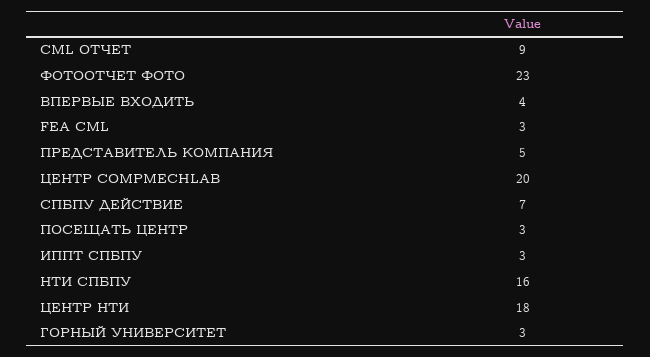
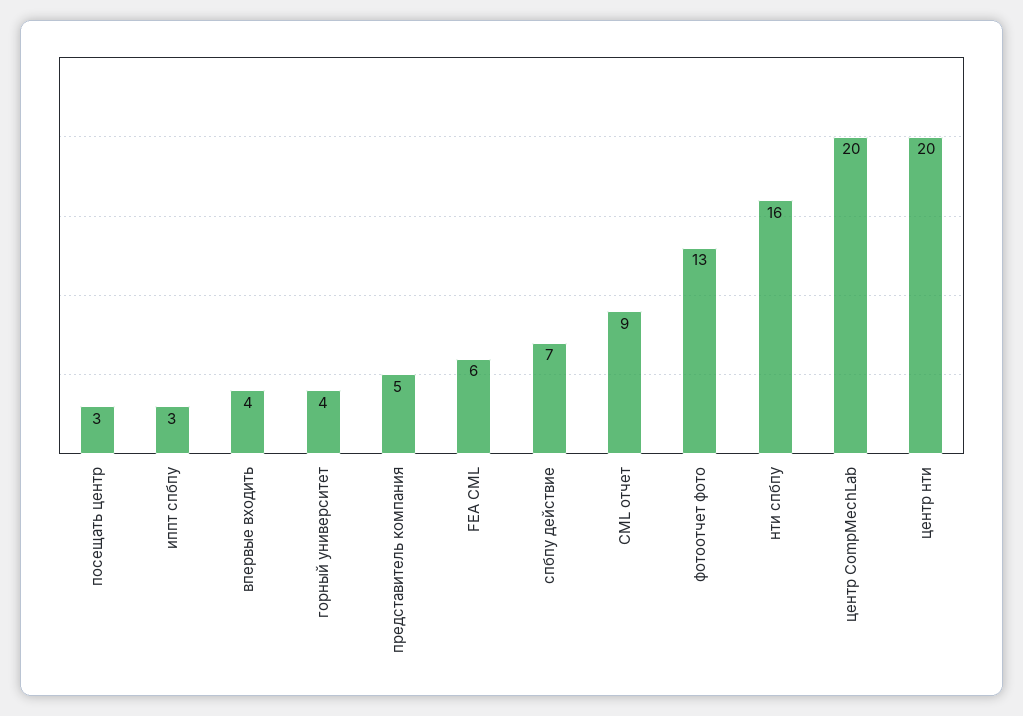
  {
    "CML ОТЧЕТ": 9,
-   "ФОТООТЧЕТ ФОТО": 23,
+   "ФОТООТЧЕТ ФОТО": 13,
    "ВПЕРВЫЕ ВХОДИТЬ": 4,
-   "FEA CML": 3,
+   "FEA CML": 6,
    "ПРЕДСТАВИТЕЛЬ КОМПАНИЯ": 5,
    "ЦЕНТР COMPMECHLAB": 20,
    "СПБПУ ДЕЙСТВИЕ": 7,
    "ПОСЕЩАТЬ ЦЕНТР": 3,
    "ИППТ СПБПУ": 3,
    "НТИ СПБПУ": 16,
-   "ЦЕНТР НТИ": 18,
+   "ЦЕНТР НТИ": 20,
-   "ГОРНЫЙ УНИВЕРСИТЕТ": 3
+   "ГОРНЫЙ УНИВЕРСИТЕТ": 4
  }

